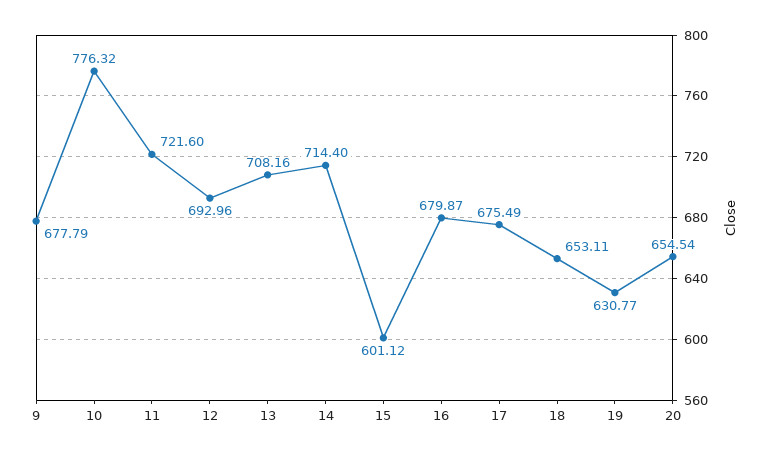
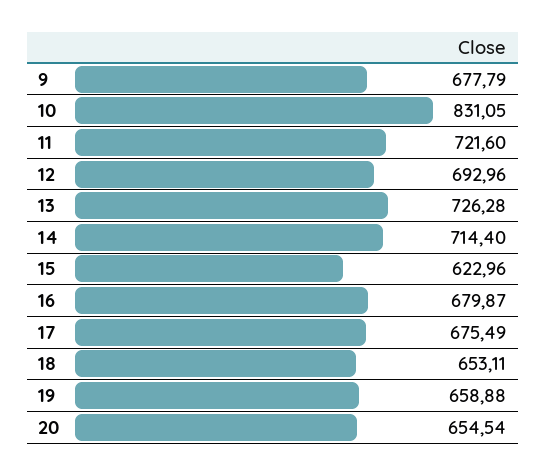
  {
    "9": 677.79,
-   "10": 776.32,
+   "10": 831.05,
    "11": 721.6,
    "12": 692.96,
-   "13": 708.16,
+   "13": 726.28,
    "14": 714.4,
-   "15": 601.12,
+   "15": 622.96,
    "16": 679.87,
    "17": 675.49,
    "18": 653.11,
-   "19": 630.77,
+   "19": 658.88,
    "20": 654.54
  }

